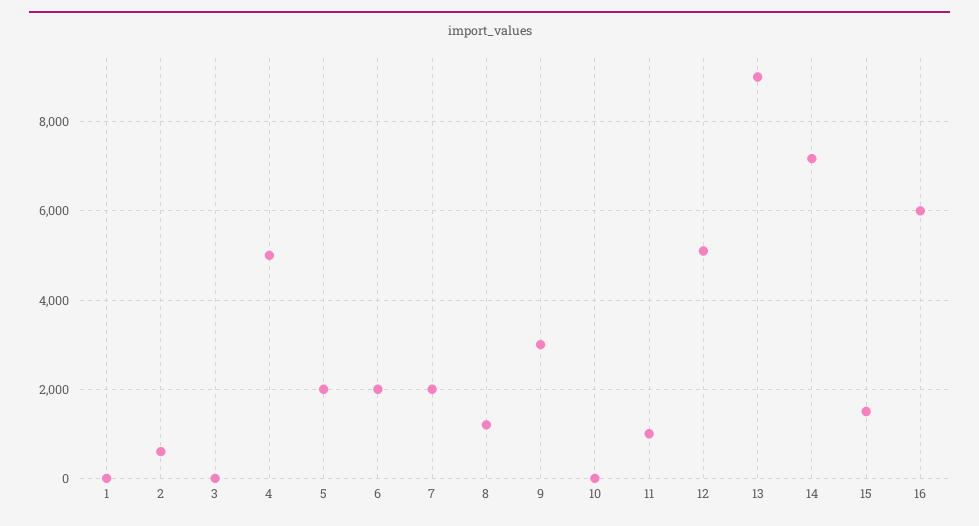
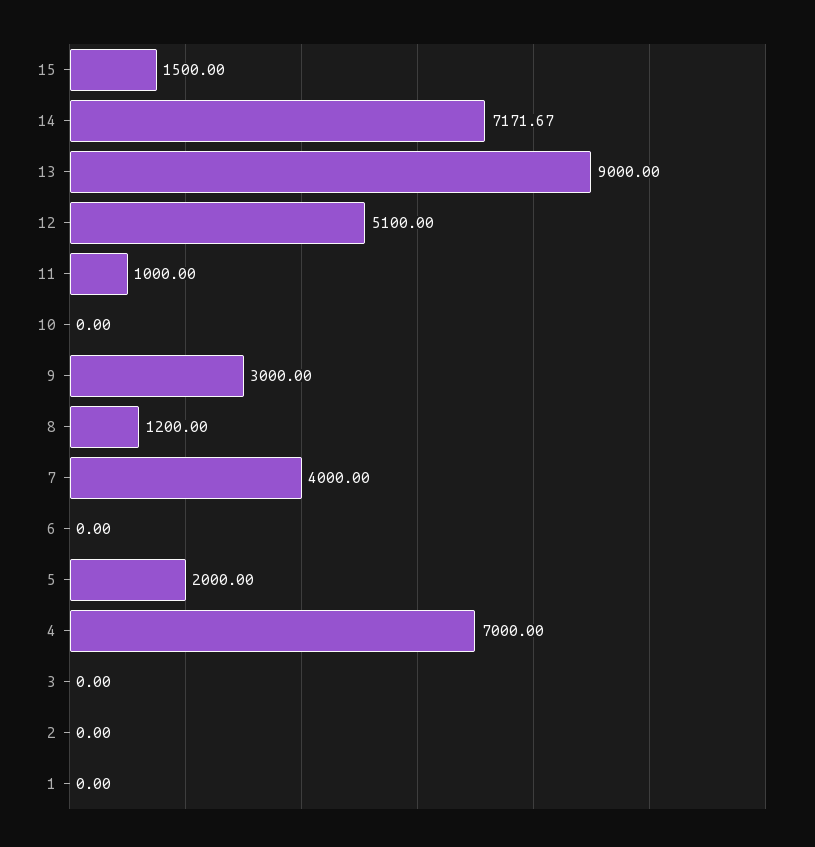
  {
    "1": 0,
-   "2": 600,
+   "2": 0,
    "3": 0,
-   "4": 5000,
+   "4": 7000,
    "5": 2000,
-   "6": 2000,
+   "6": 0,
-   "7": 2000,
+   "7": 4000,
    "8": 1200,
    "9": 3000,
    "10": 0,
    "11": 1000,
    "12": 5100,
    "13": 9000,
    "14": 7171.67,
-   "15": 1500,
+   "15": 1500
-   "16": 6000
  }

